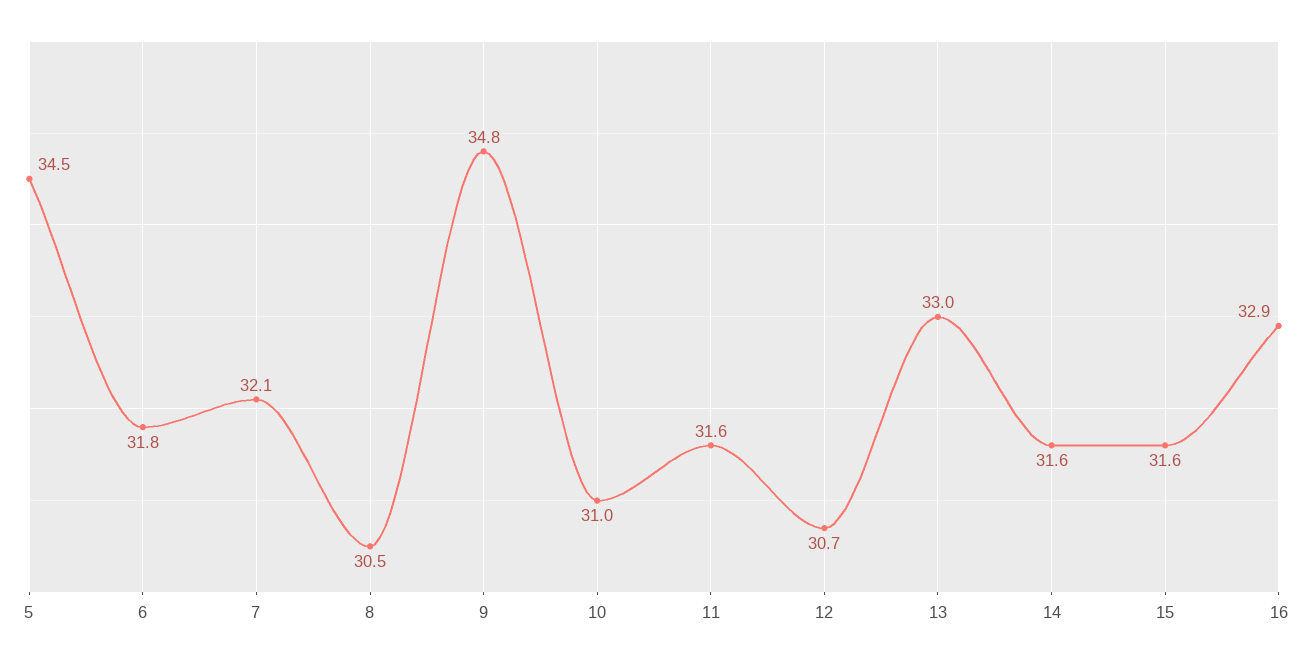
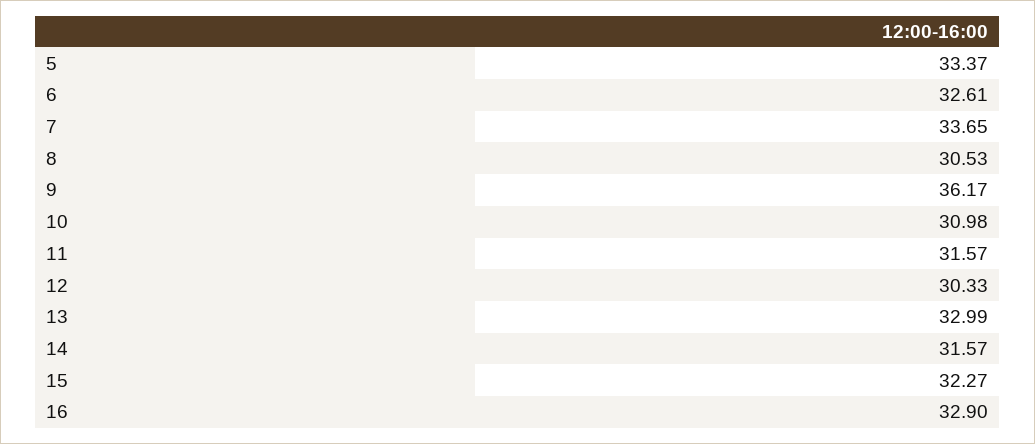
  {
-   "5": 34.5,
+   "5": 33.37,
-   "6": 31.8,
+   "6": 32.61,
-   "7": 32.1,
+   "7": 33.65,
    "8": 30.53,
-   "9": 34.8,
+   "9": 36.17,
    "10": 30.98,
    "11": 31.57,
-   "12": 30.7,
+   "12": 30.33,
    "13": 32.99,
    "14": 31.57,
-   "15": 31.6,
+   "15": 32.27,
    "16": 32.9
  }

